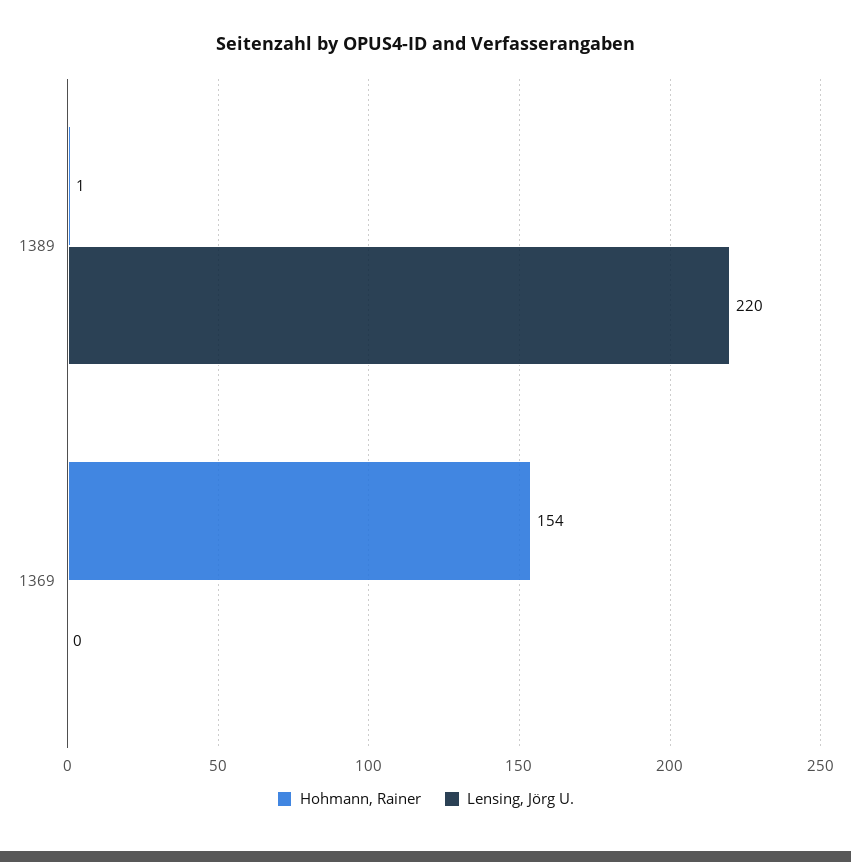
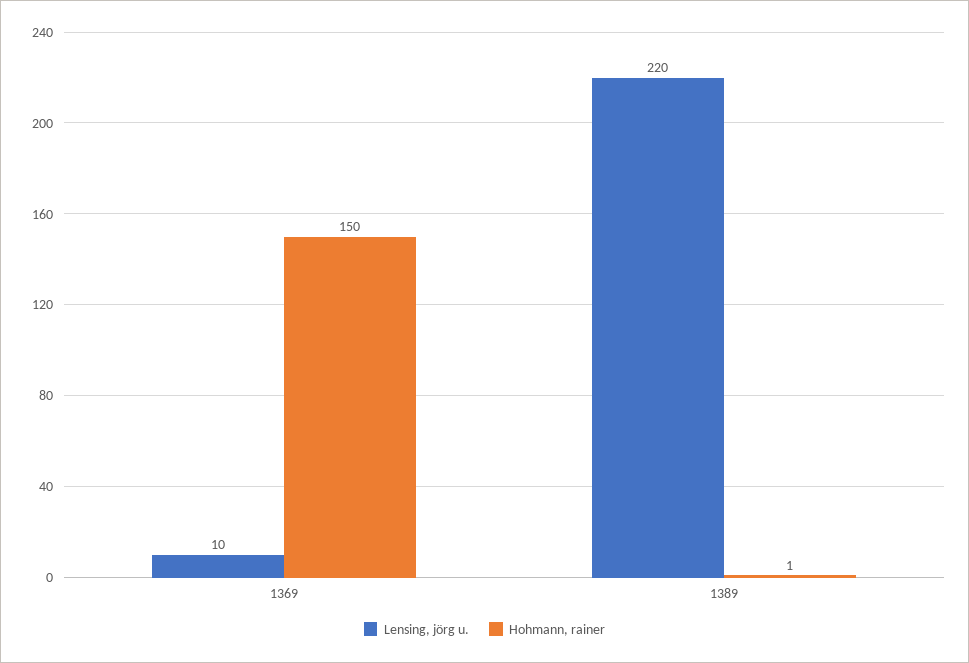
  {
    "Hohmann, Rainer": {
      "1389": 1,
-     "1369": 154
+     "1369": 150
    },
    "Lensing, Jörg U.": {
      "1389": 220,
-     "1369": 0
+     "1369": 10
    }
  }

